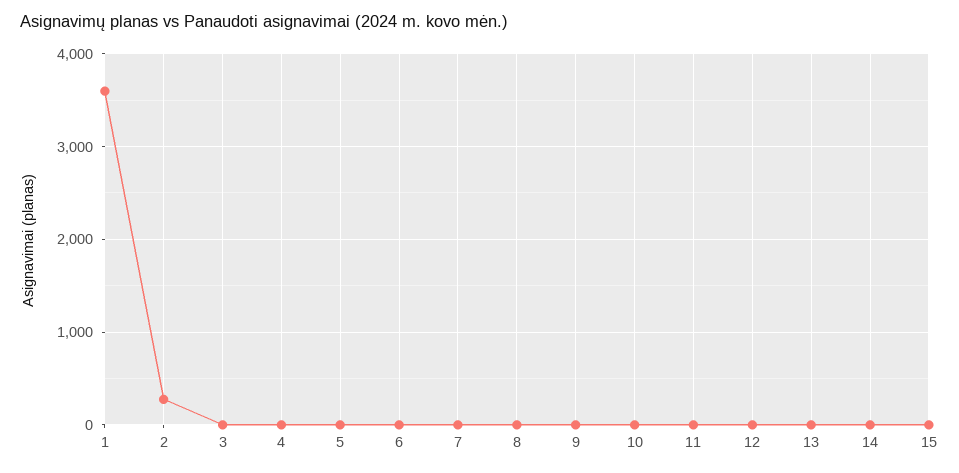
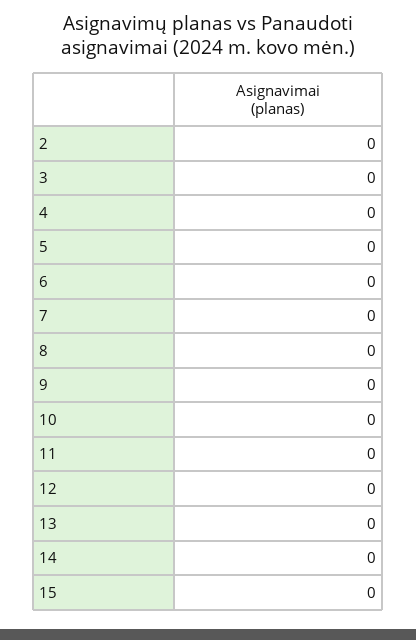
  {
-   "1": 3600,
-   "2": 300,
+   "2": 0,
    "3": 0,
    "4": 0,
    "5": 0,
    "6": 0,
    "7": 0,
    "8": 0,
    "9": 0,
    "10": 0,
    "11": 0,
    "12": 0,
    "13": 0,
    "14": 0,
    "15": 0
  }

